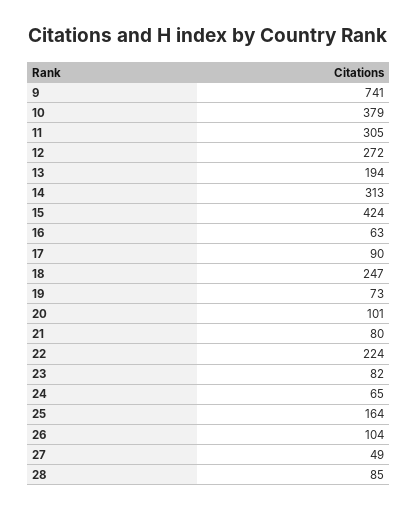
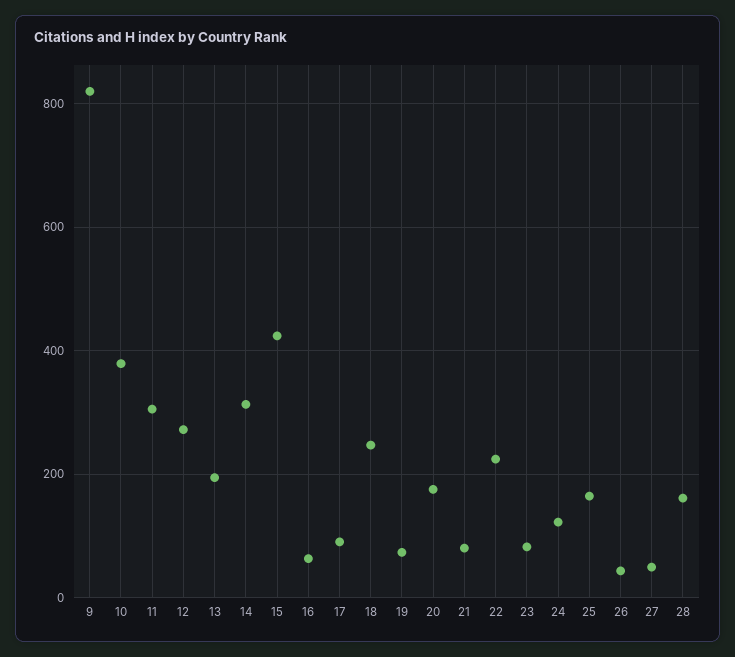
  {
-   "9": 741,
+   "9": 820,
    "10": 379,
    "11": 305,
    "12": 272,
    "13": 194,
    "14": 313,
    "15": 424,
    "16": 63,
    "17": 90,
    "18": 247,
    "19": 73,
-   "20": 101,
+   "20": 180,
    "21": 80,
    "22": 224,
    "23": 82,
-   "24": 65,
+   "24": 120,
    "25": 164,
-   "26": 104,
+   "26": 40,
    "27": 49,
-   "28": 85
+   "28": 160
  }

